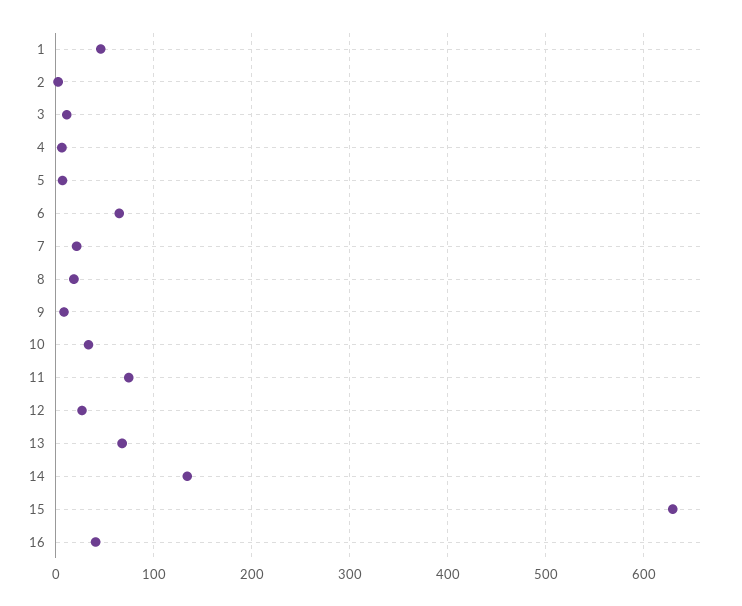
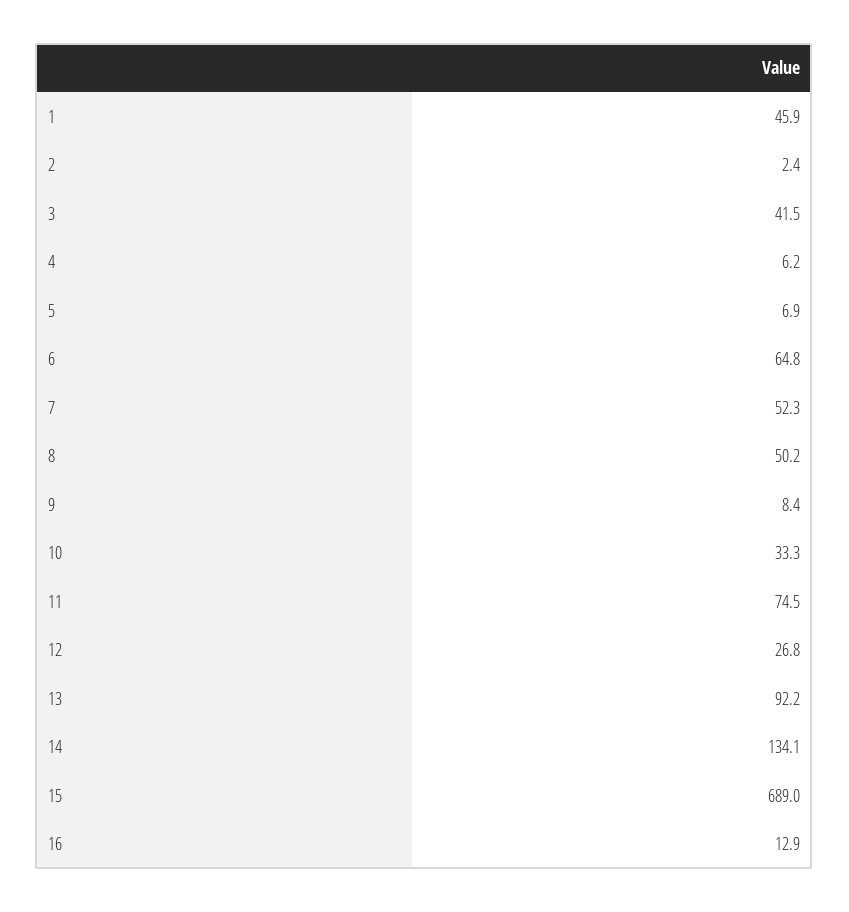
  {
    "1": 45.9,
    "2": 2.4,
-   "3": 10,
+   "3": 41.5,
    "4": 6.2,
    "5": 6.9,
    "6": 64.8,
-   "7": 20,
+   "7": 52.3,
-   "8": 20,
+   "8": 50.2,
    "9": 8.4,
    "10": 33.3,
    "11": 74.5,
    "12": 26.8,
-   "13": 70,
+   "13": 92.2,
    "14": 134.1,
-   "15": 630,
+   "15": 689,
-   "16": 40
+   "16": 12.9
  }

